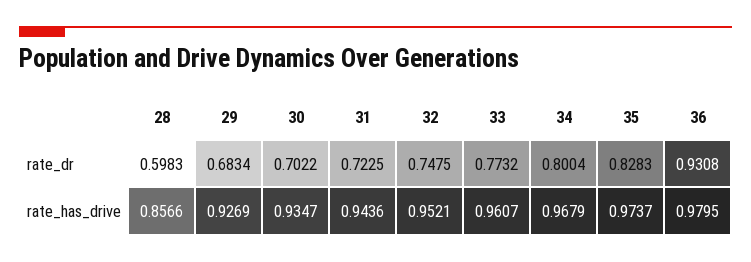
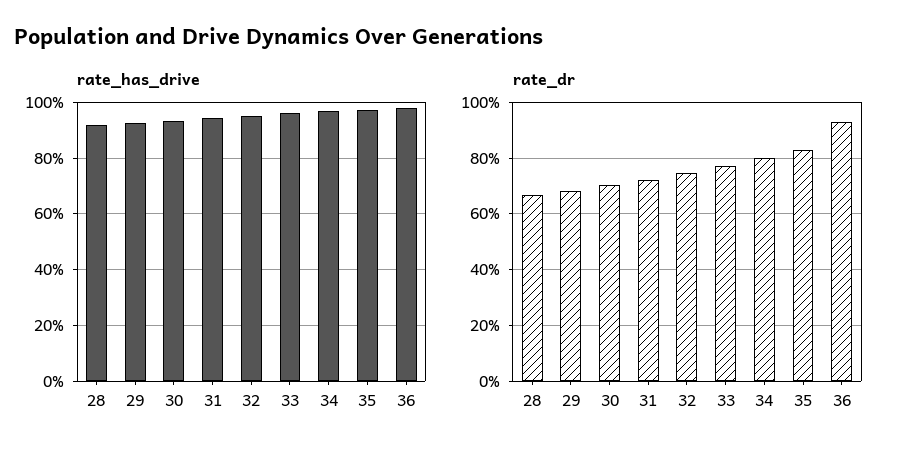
  {
    "rate_dr": {
-     "28": 0.5983,
+     "28": 0.675,
      "29": 0.6834,
      "30": 0.7022,
      "31": 0.7225,
      "32": 0.7475,
      "33": 0.7732,
      "34": 0.8004,
      "35": 0.8283,
      "36": 0.9308
    },
    "rate_has_drive": {
-     "28": 0.8566,
+     "28": 0.925,
      "29": 0.9269,
      "30": 0.9347,
      "31": 0.9436,
      "32": 0.9521,
      "33": 0.9607,
      "34": 0.9679,
      "35": 0.9737,
      "36": 0.9795
    }
  }

